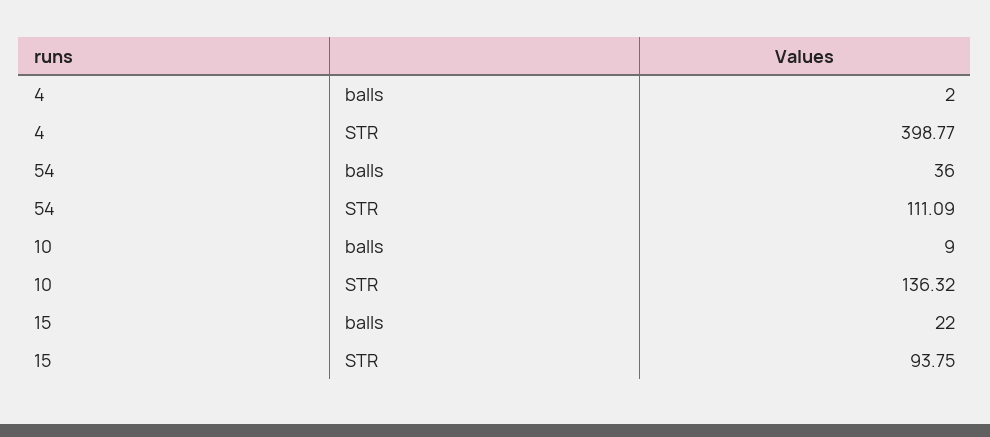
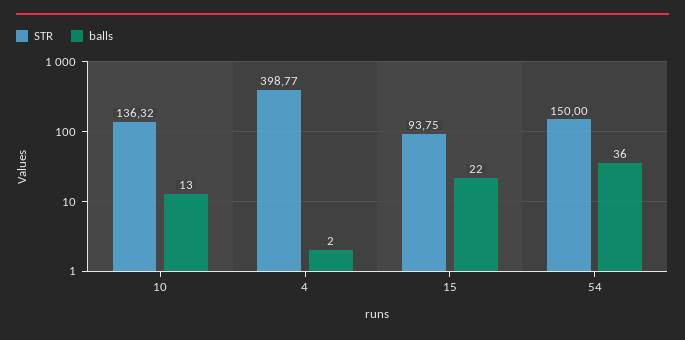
  {
    "balls": {
      "4": 2,
      "54": 36,
-     "10": 9,
+     "10": 13,
      "15": 22
    },
    "STR": {
      "4": 398.77,
-     "54": 111.09,
+     "54": 150,
      "10": 136.32,
      "15": 93.75
    }
  }

